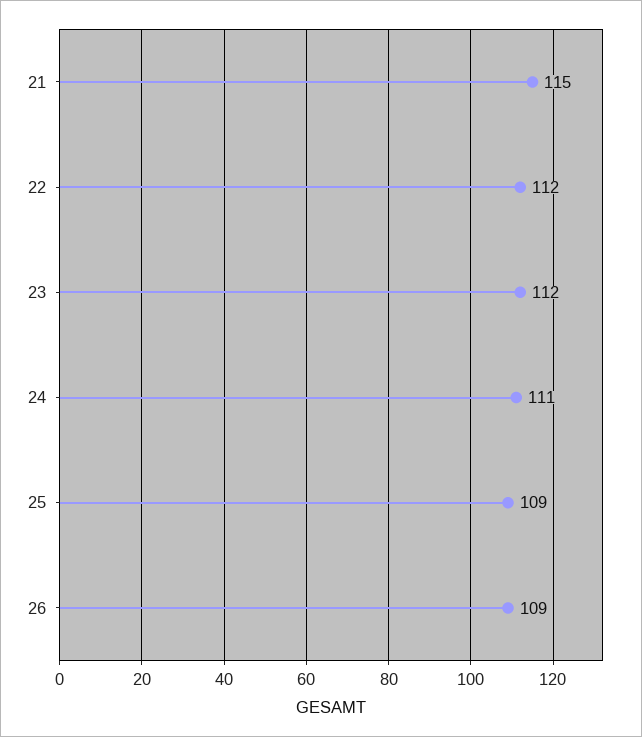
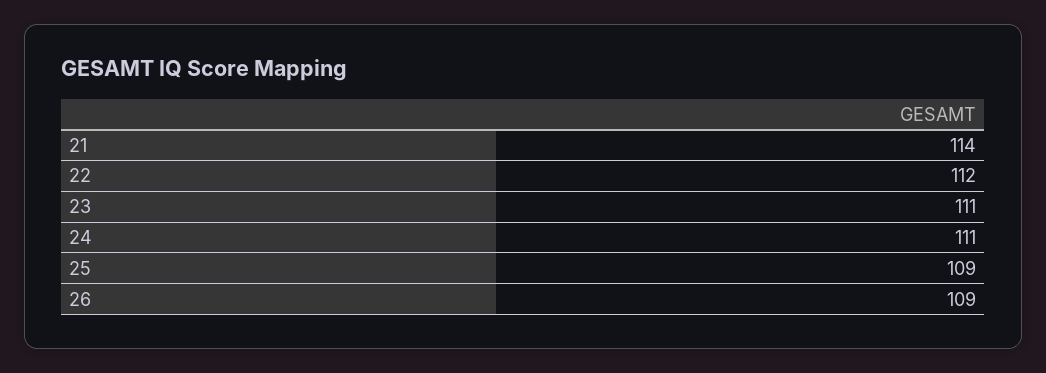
  {
-   "21": 115,
+   "21": 114,
    "22": 112,
-   "23": 112,
+   "23": 111,
    "24": 111,
    "25": 109,
    "26": 109
  }

